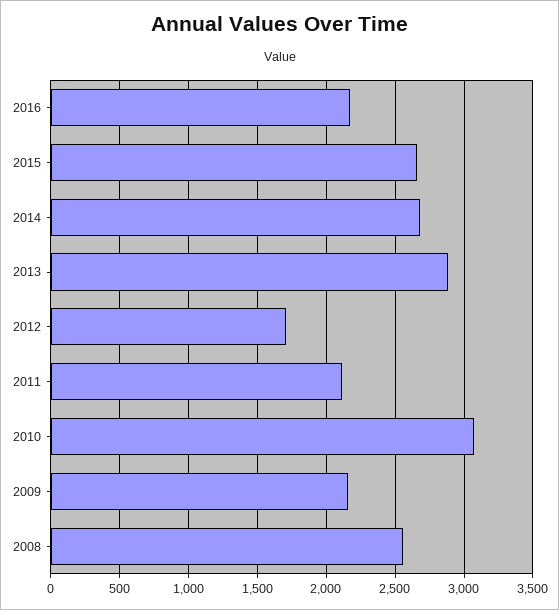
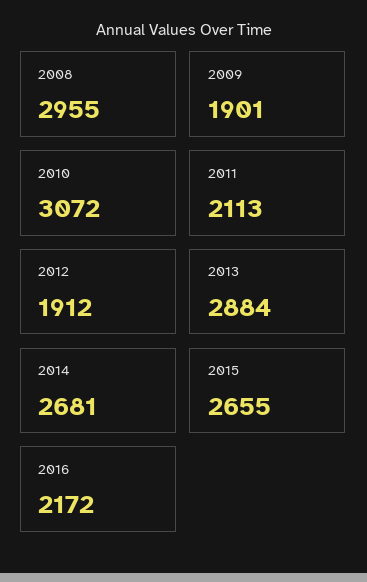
  {
    "2016": 2172,
    "2015": 2655,
    "2014": 2681,
    "2013": 2884,
-   "2012": 1700,
+   "2012": 1912,
    "2011": 2113,
    "2010": 3072,
-   "2009": 2150,
+   "2009": 1901,
-   "2008": 2550
+   "2008": 2955
  }

